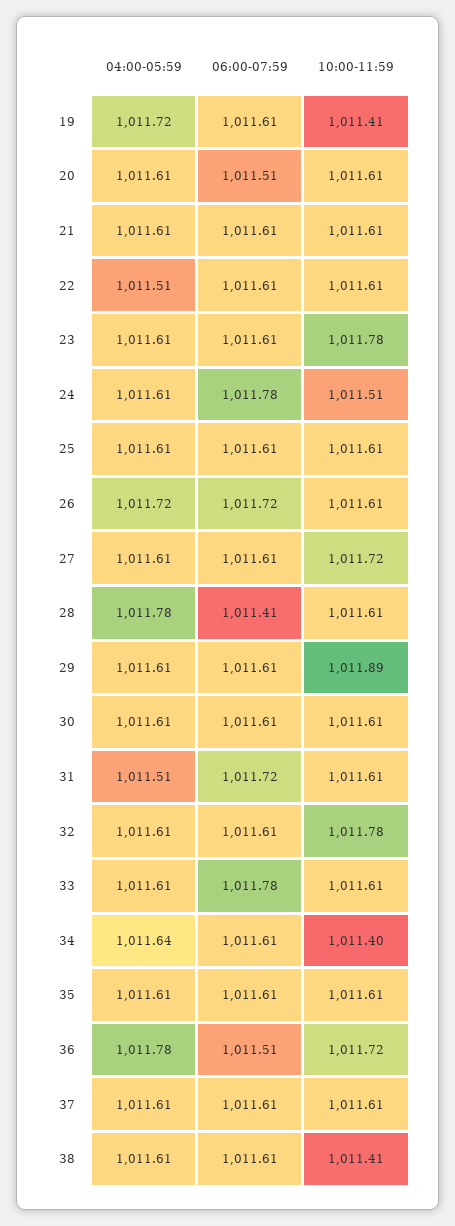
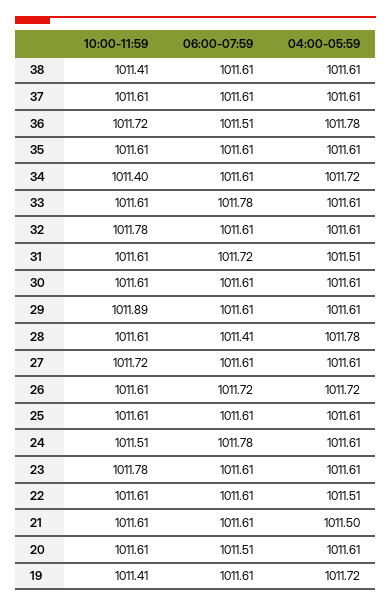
  {
    "04:00-05:59": {
      "19": 1011.72,
      "20": 1011.61,
-     "21": 1011.61,
+     "21": 1011.5,
      "22": 1011.51,
      "23": 1011.61,
      "24": 1011.61,
      "25": 1011.61,
      "26": 1011.72,
      "27": 1011.61,
      "28": 1011.78,
      "29": 1011.61,
      "30": 1011.61,
      "31": 1011.51,
      "32": 1011.61,
      "33": 1011.61,
-     "34": 1011.64,
+     "34": 1011.72,
      "35": 1011.61,
      "36": 1011.78,
      "37": 1011.61,
      "38": 1011.61
    },
    "06:00-07:59": {
      "19": 1011.61,
      "20": 1011.51,
      "21": 1011.61,
      "22": 1011.61,
      "23": 1011.61,
      "24": 1011.78,
      "25": 1011.61,
      "26": 1011.72,
      "27": 1011.61,
      "28": 1011.41,
      "29": 1011.61,
      "30": 1011.61,
      "31": 1011.72,
      "32": 1011.61,
      "33": 1011.78,
      "34": 1011.61,
      "35": 1011.61,
      "36": 1011.51,
      "37": 1011.61,
      "38": 1011.61
    },
    "10:00-11:59": {
      "19": 1011.41,
      "20": 1011.61,
      "21": 1011.61,
      "22": 1011.61,
      "23": 1011.78,
      "24": 1011.51,
      "25": 1011.61,
      "26": 1011.61,
      "27": 1011.72,
      "28": 1011.61,
      "29": 1011.89,
      "30": 1011.61,
      "31": 1011.61,
      "32": 1011.78,
      "33": 1011.61,
      "34": 1011.4,
      "35": 1011.61,
      "36": 1011.72,
      "37": 1011.61,
      "38": 1011.41
    }
  }

